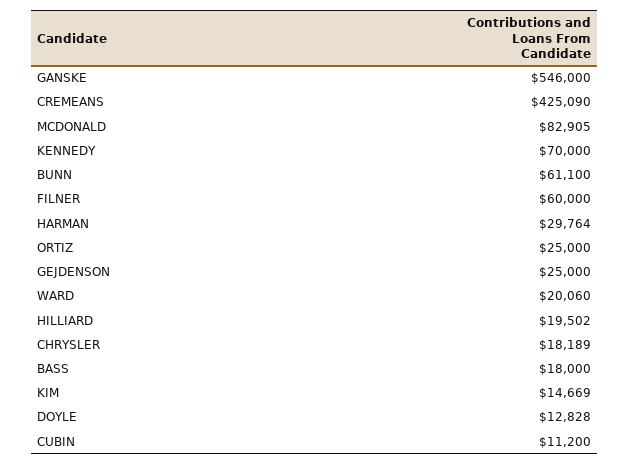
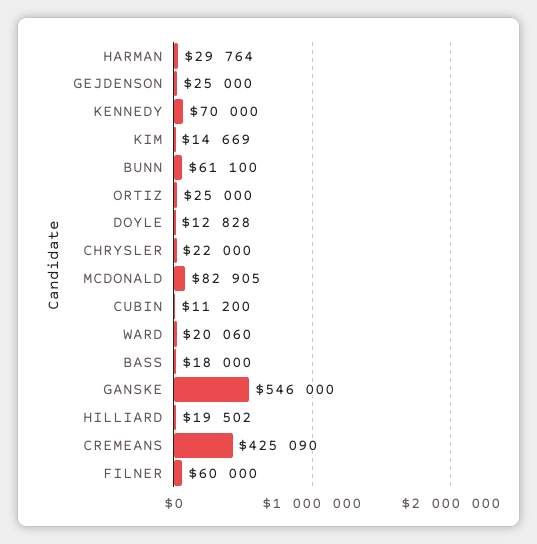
  {
    "GANSKE": 546000,
    "CREMEANS": 425090,
    "MCDONALD": 82905,
    "KENNEDY": 70000,
    "BUNN": 61100,
    "FILNER": 60000,
    "HARMAN": 29764,
    "ORTIZ": 25000,
    "GEJDENSON": 25000,
    "WARD": 20060,
    "HILLIARD": 19502,
-   "CHRYSLER": 18189,
+   "CHRYSLER": 22000,
    "BASS": 18000,
    "KIM": 14669,
    "DOYLE": 12828,
    "CUBIN": 11200
  }

